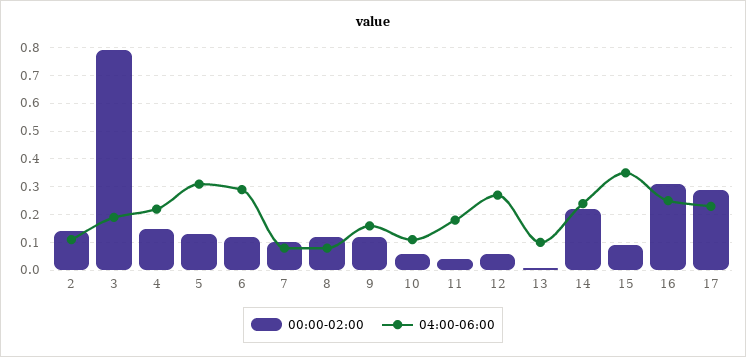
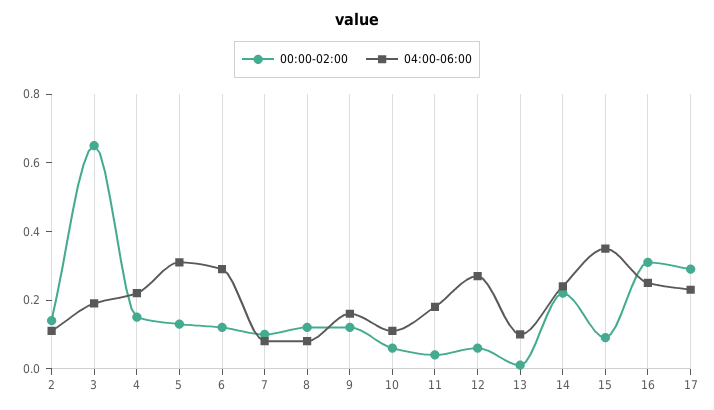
  {
    "00:00-02:00": {
      "2": 0.15,
-     "3": 0.8,
+     "3": 0.65,
      "4": 0.15,
      "5": 0.15,
      "6": 0.1,
      "7": 0.1,
      "8": 0.1,
      "9": 0.1,
      "10": 0.05,
      "11": 0.05,
      "12": 0.05,
      "13": 0,
      "14": 0.2,
      "15": 0.1,
      "16": 0.3,
      "17": 0.3
    },
    "04:00-06:00": {
      "2": 0.1,
      "3": 0.2,
      "4": 0.2,
      "5": 0.3,
      "6": 0.3,
      "7": 0.1,
      "8": 0.1,
      "9": 0.15,
      "10": 0.1,
      "11": 0.2,
      "12": 0.25,
      "13": 0.1,
      "14": 0.25,
      "15": 0.35,
      "16": 0.25,
      "17": 0.25
    }
  }

